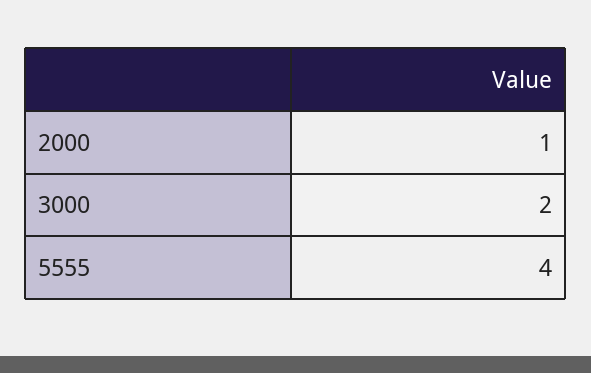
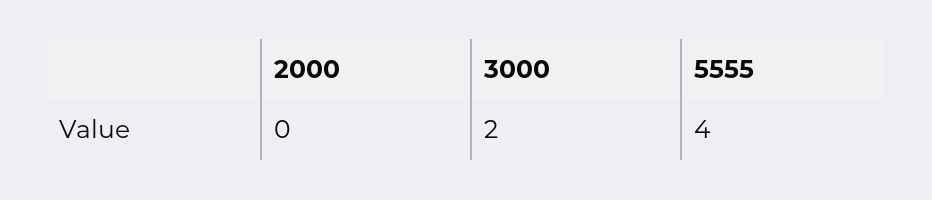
  {
-   "2000": 1,
+   "2000": 0,
    "3000": 2,
    "5555": 4
  }

